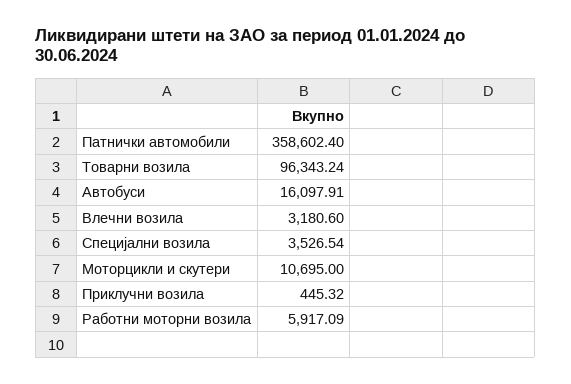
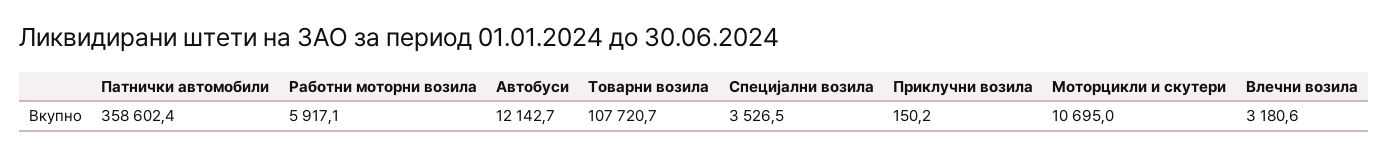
  {
    "Патнички автомобили": 358602.4,
-   "Товарни возила": 96343.24,
+   "Товарни возила": 107720.7,
-   "Автобуси": 16097.91,
+   "Автобуси": 12142.7,
    "Влечни возила": 3180.6,
    "Специјални возила": 3526.54,
    "Моторцикли и скутери": 10695,
-   "Приклучни возила": 445.32,
+   "Приклучни возила": 150.2,
    "Работни моторни возила": 5917.09
  }

